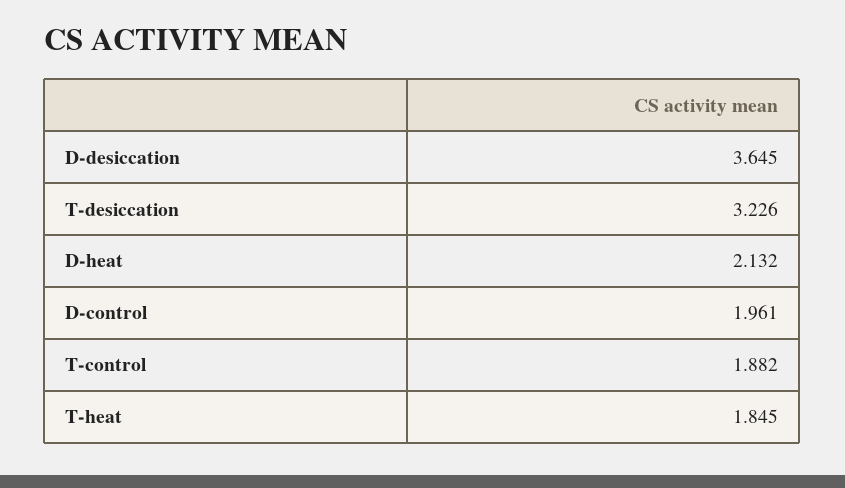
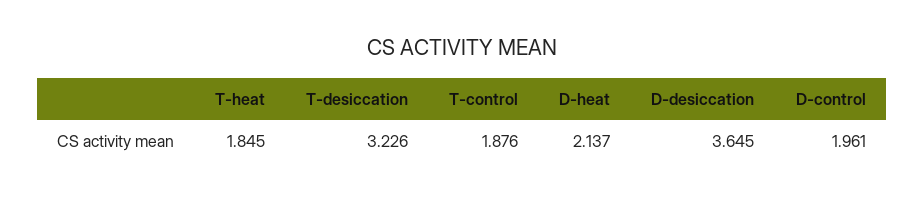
  {
    "D-desiccation": 3.645,
    "T-desiccation": 3.226,
-   "D-heat": 2.132,
+   "D-heat": 2.137,
    "D-control": 1.961,
-   "T-control": 1.882,
+   "T-control": 1.876,
    "T-heat": 1.845
  }

